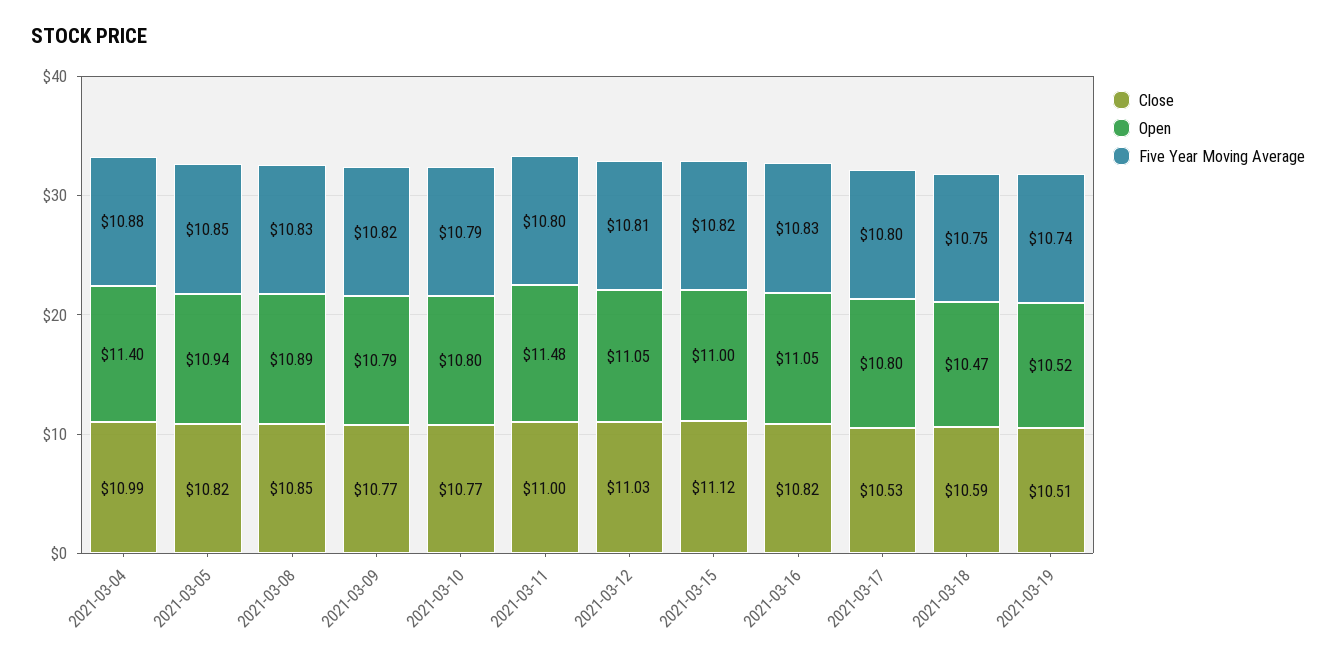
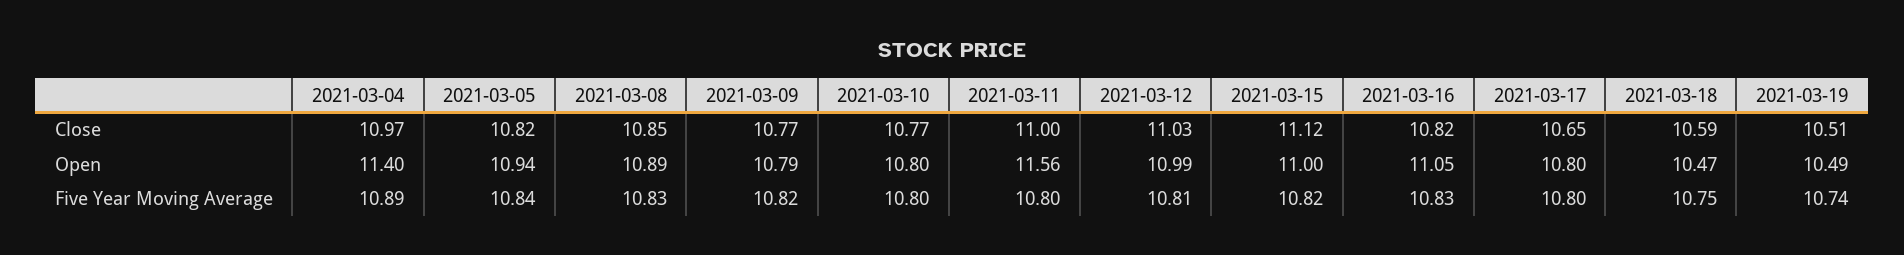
  {
    "Close": {
-     "2021-03-04": 10.99,
+     "2021-03-04": 10.97,
      "2021-03-05": 10.82,
      "2021-03-08": 10.85,
      "2021-03-09": 10.77,
      "2021-03-10": 10.77,
      "2021-03-11": 11,
      "2021-03-12": 11.03,
      "2021-03-15": 11.12,
      "2021-03-16": 10.82,
-     "2021-03-17": 10.53,
+     "2021-03-17": 10.65,
      "2021-03-18": 10.59,
      "2021-03-19": 10.51
    },
    "Open": {
      "2021-03-04": 11.4,
      "2021-03-05": 10.94,
      "2021-03-08": 10.89,
      "2021-03-09": 10.79,
      "2021-03-10": 10.8,
-     "2021-03-11": 11.48,
+     "2021-03-11": 11.56,
-     "2021-03-12": 11.05,
+     "2021-03-12": 10.99,
      "2021-03-15": 11,
      "2021-03-16": 11.05,
      "2021-03-17": 10.8,
      "2021-03-18": 10.47,
-     "2021-03-19": 10.52
+     "2021-03-19": 10.49
    },
    "Five Year Moving Average": {
-     "2021-03-04": 10.88,
+     "2021-03-04": 10.89,
-     "2021-03-05": 10.85,
+     "2021-03-05": 10.84,
      "2021-03-08": 10.83,
      "2021-03-09": 10.82,
-     "2021-03-10": 10.79,
+     "2021-03-10": 10.8,
      "2021-03-11": 10.8,
      "2021-03-12": 10.81,
      "2021-03-15": 10.82,
      "2021-03-16": 10.83,
      "2021-03-17": 10.8,
      "2021-03-18": 10.75,
      "2021-03-19": 10.74
    }
  }

